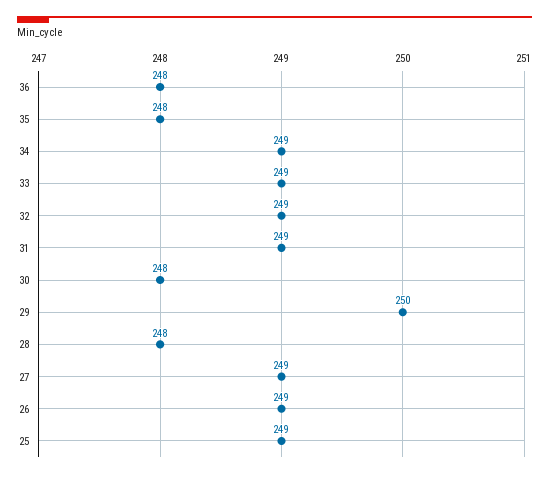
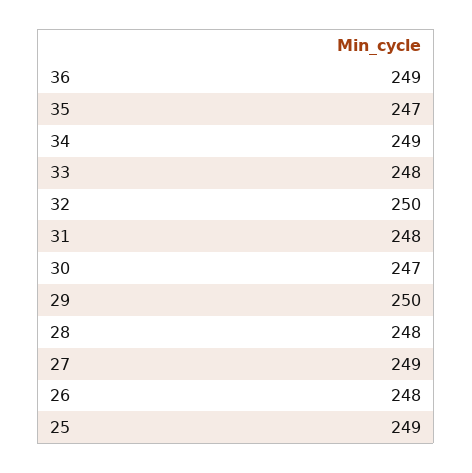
  {
-   "36": 248,
+   "36": 249,
-   "35": 248,
+   "35": 247,
    "34": 249,
-   "33": 249,
+   "33": 248,
-   "32": 249,
+   "32": 250,
-   "31": 249,
+   "31": 248,
-   "30": 248,
+   "30": 247,
    "29": 250,
    "28": 248,
    "27": 249,
-   "26": 249,
+   "26": 248,
    "25": 249
  }

